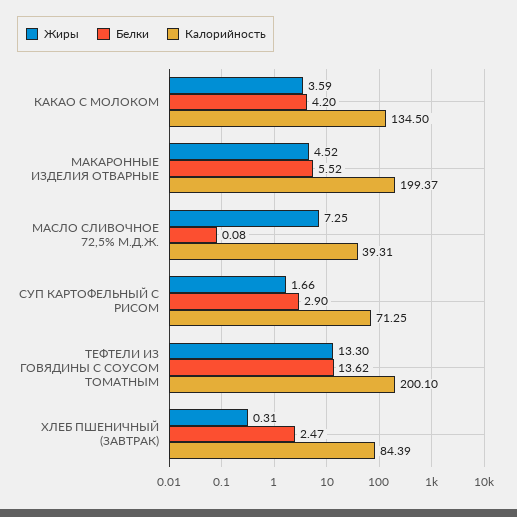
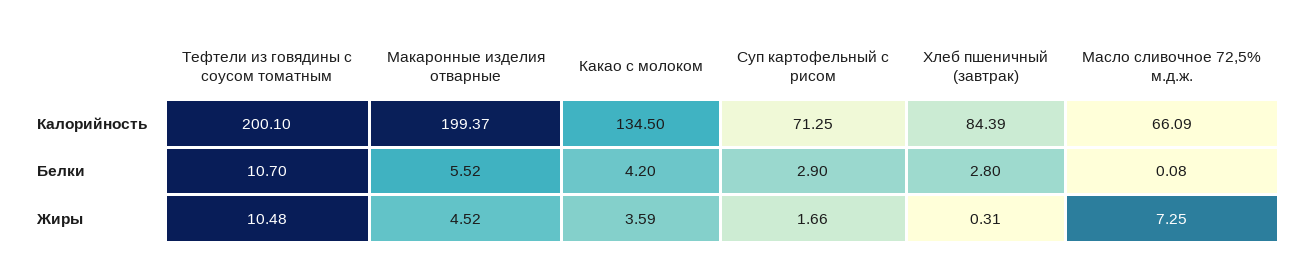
  {
    "Жиры": {
      "КАКАО С МОЛОКОМ": 3.59,
      "МАКАРОННЫЕ ИЗДЕЛИЯ ОТВАРНЫЕ": 4.52,
      "МАСЛО СЛИВОЧНОЕ 72,5% М.Д.Ж.": 7.25,
      "СУП КАРТОФЕЛЬНЫЙ С РИСОМ": 1.66,
-     "ТЕФТЕЛИ ИЗ ГОВЯДИНЫ С СОУСОМ ТОМАТНЫМ": 13.3,
+     "ТЕФТЕЛИ ИЗ ГОВЯДИНЫ С СОУСОМ ТОМАТНЫМ": 10.48,
      "ХЛЕБ ПШЕНИЧНЫЙ (ЗАВТРАК)": 0.31
    },
    "Белки": {
      "КАКАО С МОЛОКОМ": 4.2,
      "МАКАРОННЫЕ ИЗДЕЛИЯ ОТВАРНЫЕ": 5.52,
      "МАСЛО СЛИВОЧНОЕ 72,5% М.Д.Ж.": 0.08,
      "СУП КАРТОФЕЛЬНЫЙ С РИСОМ": 2.9,
-     "ТЕФТЕЛИ ИЗ ГОВЯДИНЫ С СОУСОМ ТОМАТНЫМ": 13.62,
+     "ТЕФТЕЛИ ИЗ ГОВЯДИНЫ С СОУСОМ ТОМАТНЫМ": 10.7,
-     "ХЛЕБ ПШЕНИЧНЫЙ (ЗАВТРАК)": 2.47
+     "ХЛЕБ ПШЕНИЧНЫЙ (ЗАВТРАК)": 2.8
    },
    "Калорийность": {
      "КАКАО С МОЛОКОМ": 134.5,
      "МАКАРОННЫЕ ИЗДЕЛИЯ ОТВАРНЫЕ": 199.37,
-     "МАСЛО СЛИВОЧНОЕ 72,5% М.Д.Ж.": 39.31,
+     "МАСЛО СЛИВОЧНОЕ 72,5% М.Д.Ж.": 66.09,
      "СУП КАРТОФЕЛЬНЫЙ С РИСОМ": 71.25,
      "ТЕФТЕЛИ ИЗ ГОВЯДИНЫ С СОУСОМ ТОМАТНЫМ": 200.1,
      "ХЛЕБ ПШЕНИЧНЫЙ (ЗАВТРАК)": 84.39
    }
  }

